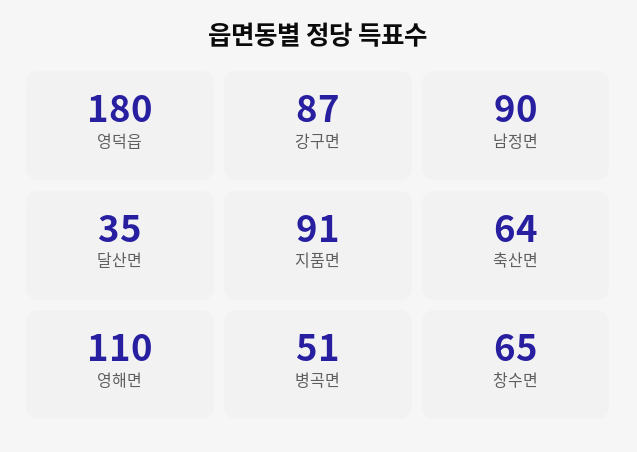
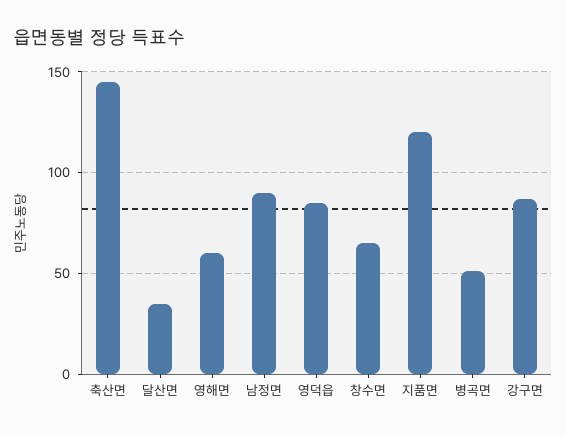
  {
-   "영덕읍": 180,
+   "영덕읍": 85,
    "강구면": 87,
    "남정면": 90,
    "달산면": 35,
-   "지품면": 91,
+   "지품면": 120,
-   "축산면": 64,
+   "축산면": 145,
-   "영해면": 110,
+   "영해면": 60,
    "병곡면": 51,
    "창수면": 65
  }

